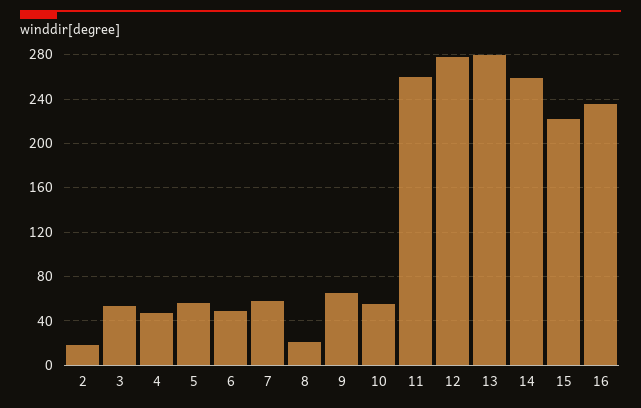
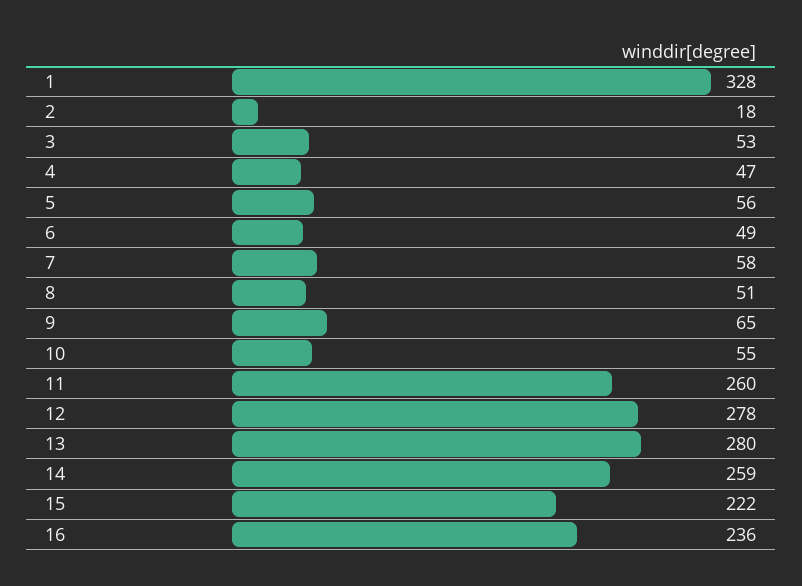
  {
    "2": 18,
    "3": 53,
    "4": 47,
    "5": 56,
    "6": 49,
    "7": 58,
-   "8": 20,
+   "8": 51,
    "9": 65,
    "10": 55,
    "11": 260,
    "12": 278,
    "13": 280,
    "14": 259,
    "15": 222,
-   "16": 236
+   "16": 236,
+   "1": 328
  }

